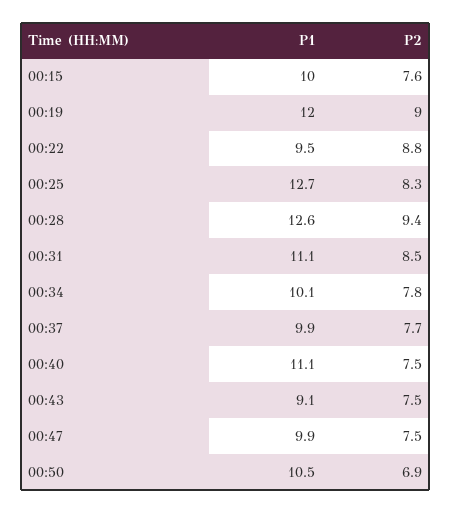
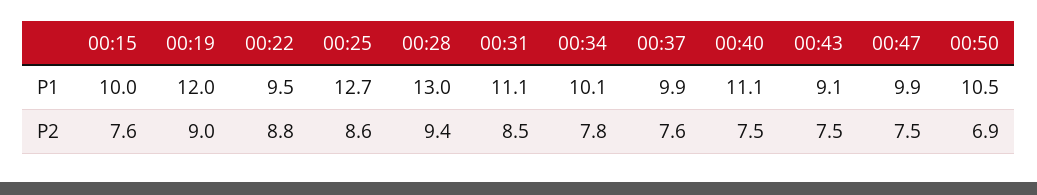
  {
    "P1": {
      "00:15": 10,
      "00:19": 12,
      "00:22": 9.5,
      "00:25": 12.7,
-     "00:28": 12.6,
+     "00:28": 13,
      "00:31": 11.1,
      "00:34": 10.1,
      "00:37": 9.9,
      "00:40": 11.1,
      "00:43": 9.1,
      "00:47": 9.9,
      "00:50": 10.5
    },
    "P2": {
      "00:15": 7.6,
      "00:19": 9,
      "00:22": 8.8,
-     "00:25": 8.3,
+     "00:25": 8.6,
      "00:28": 9.4,
      "00:31": 8.5,
      "00:34": 7.8,
-     "00:37": 7.7,
+     "00:37": 7.6,
      "00:40": 7.5,
      "00:43": 7.5,
      "00:47": 7.5,
      "00:50": 6.9
    }
  }

